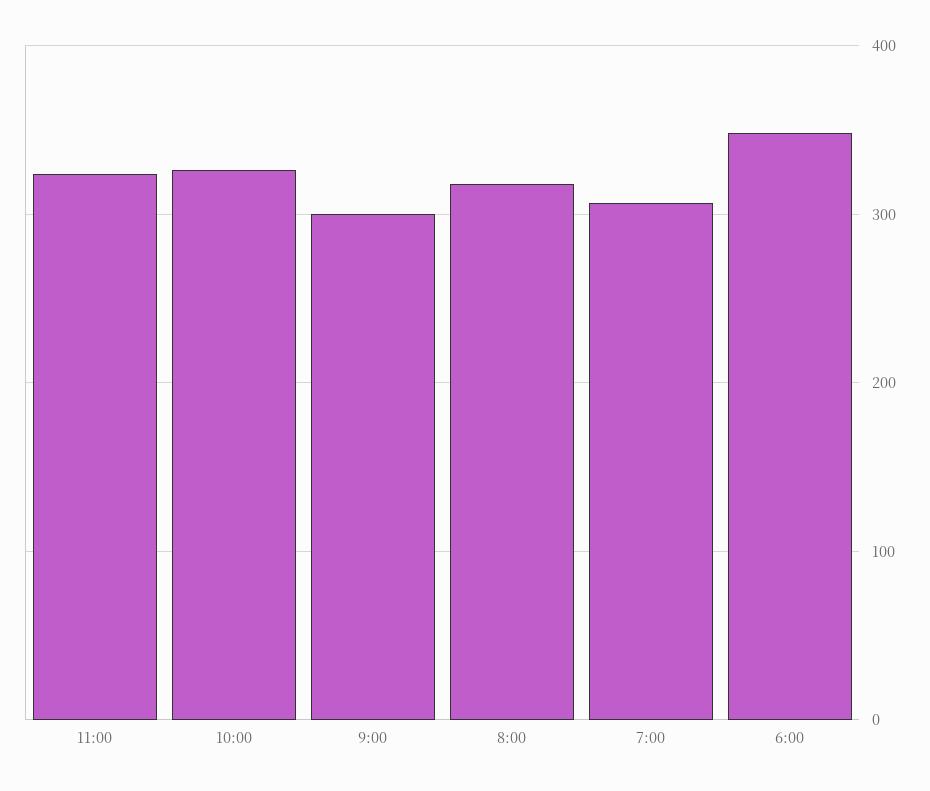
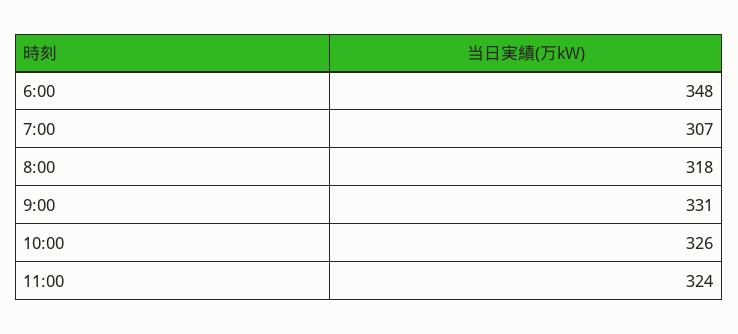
  {
    "11:00": 324,
    "10:00": 326,
-   "9:00": 300,
+   "9:00": 331,
    "8:00": 318,
    "7:00": 307,
    "6:00": 348
  }

